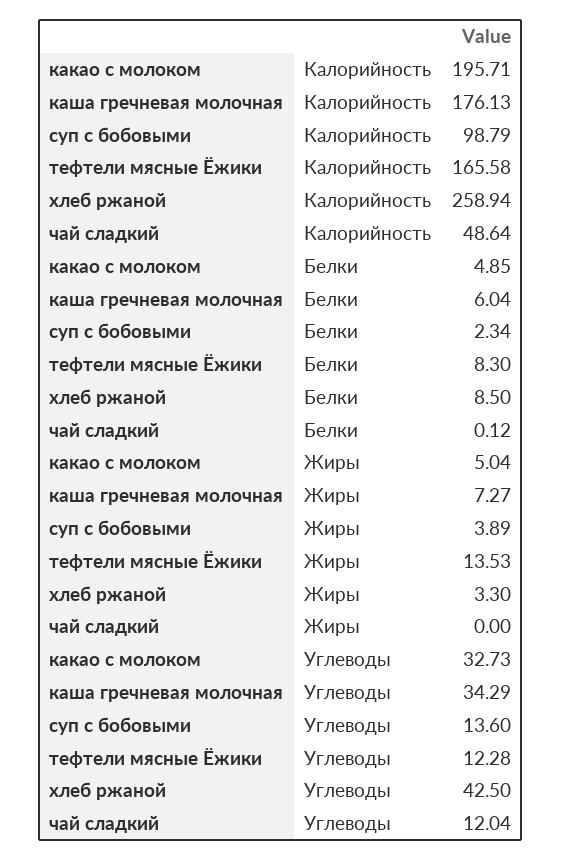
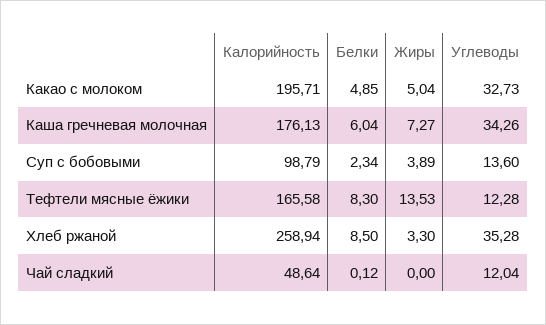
  {
    "какао с молоком": {
      "Калорийность": 195.71,
      "Белки": 4.85,
      "Жиры": 5.04,
      "Углеводы": 32.73
    },
    "каша гречневая молочная": {
      "Калорийность": 176.13,
      "Белки": 6.04,
      "Жиры": 7.27,
-     "Углеводы": 34.29
+     "Углеводы": 34.26
    },
    "суп с бобовыми": {
      "Калорийность": 98.79,
      "Белки": 2.34,
      "Жиры": 3.89,
      "Углеводы": 13.6
    },
    "тефтели мясные Ёжики": {
      "Калорийность": 165.58,
      "Белки": 8.3,
      "Жиры": 13.53,
      "Углеводы": 12.28
    },
    "хлеб ржаной": {
      "Калорийность": 258.94,
      "Белки": 8.5,
      "Жиры": 3.3,
-     "Углеводы": 42.5
+     "Углеводы": 35.28
    },
    "чай сладкий": {
      "Калорийность": 48.64,
      "Белки": 0.12,
      "Жиры": 0,
      "Углеводы": 12.04
    }
  }

